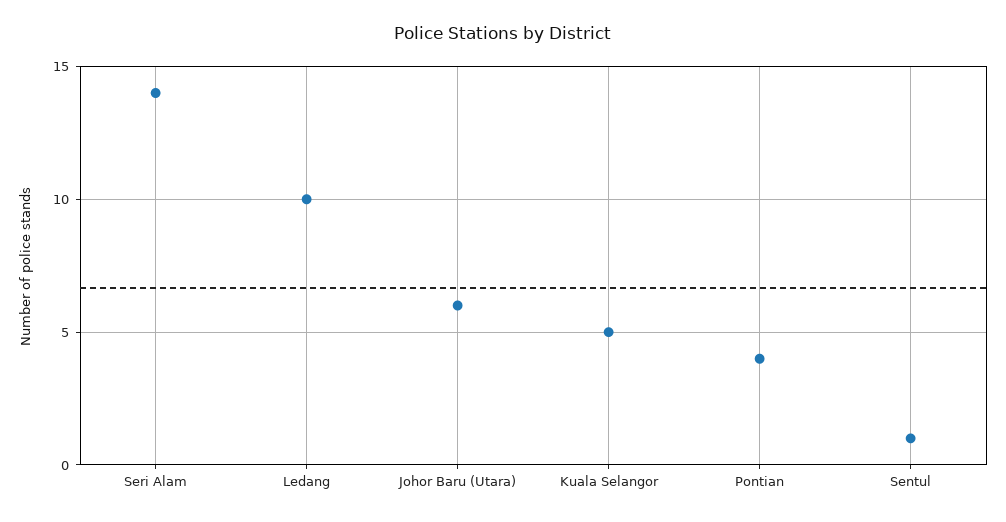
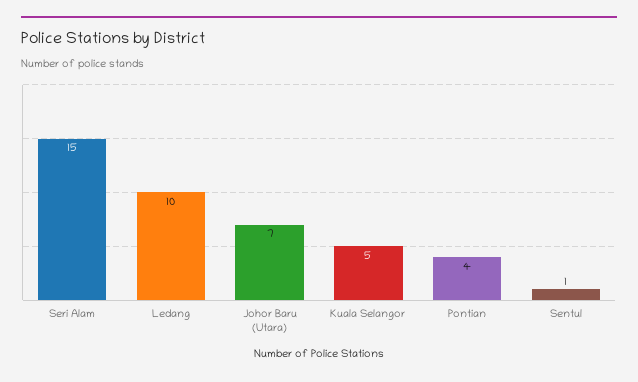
  {
-   "Seri Alam": 14,
+   "Seri Alam": 15,
    "Ledang": 10,
-   "Johor Baru (Utara)": 6,
+   "Johor Baru (Utara)": 7,
    "Kuala Selangor": 5,
    "Pontian": 4,
    "Sentul": 1
  }

